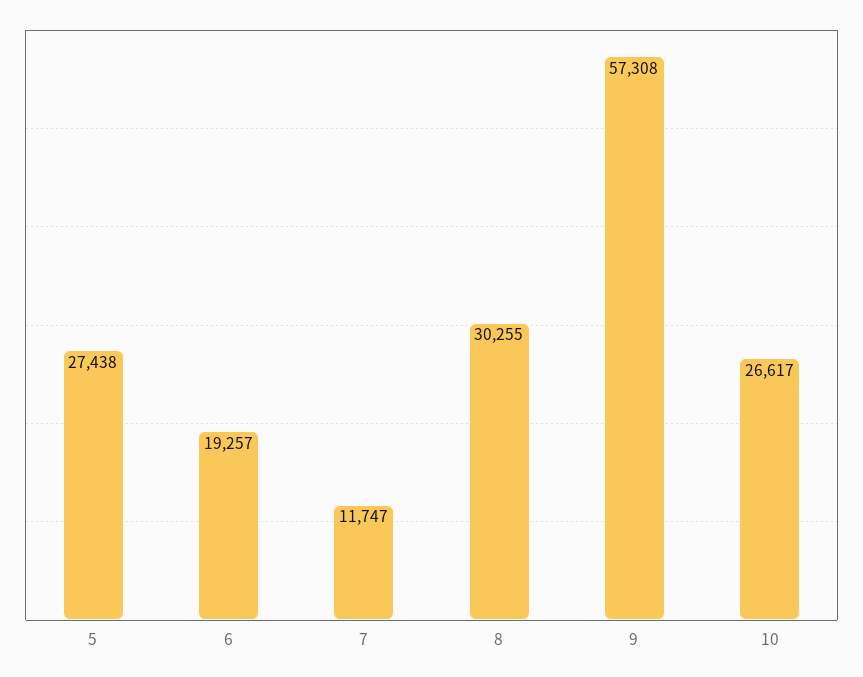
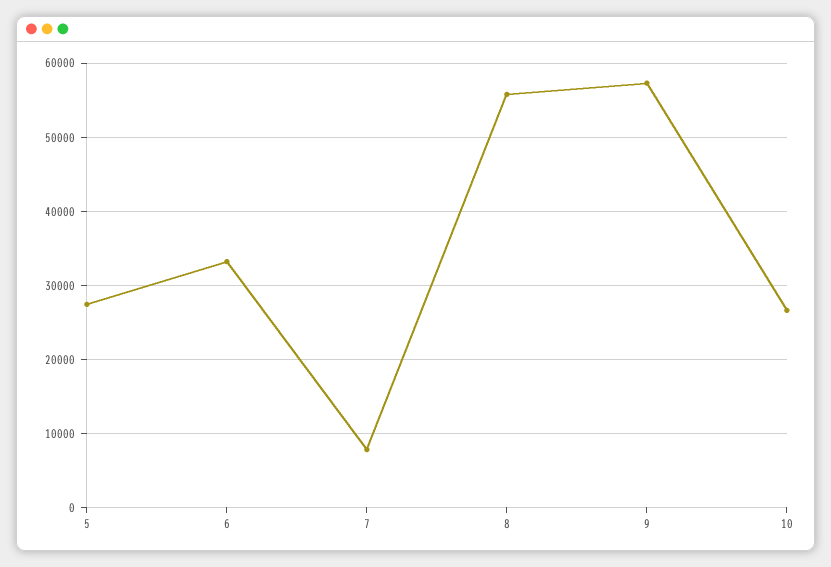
  {
    "5": 27438,
-   "6": 19257,
+   "6": 33000,
-   "7": 11747,
+   "7": 8000,
-   "8": 30255,
+   "8": 56000,
    "9": 57308,
    "10": 26617
  }

